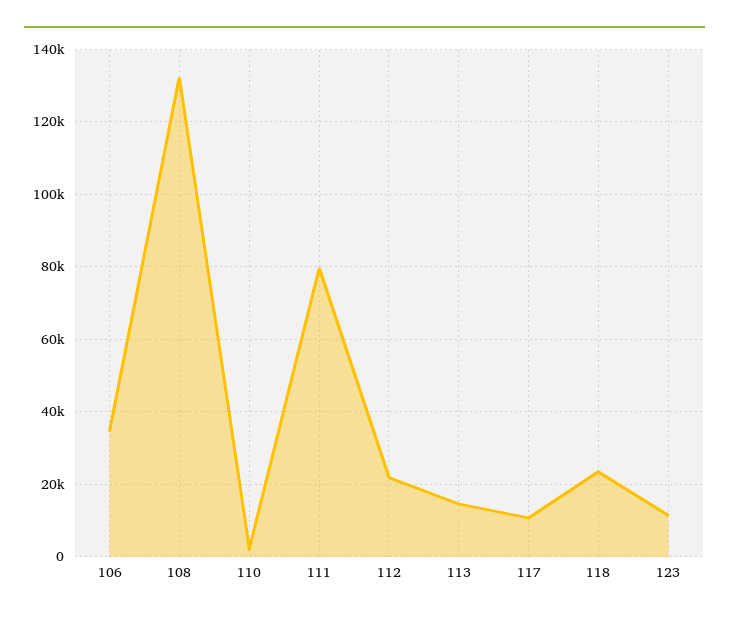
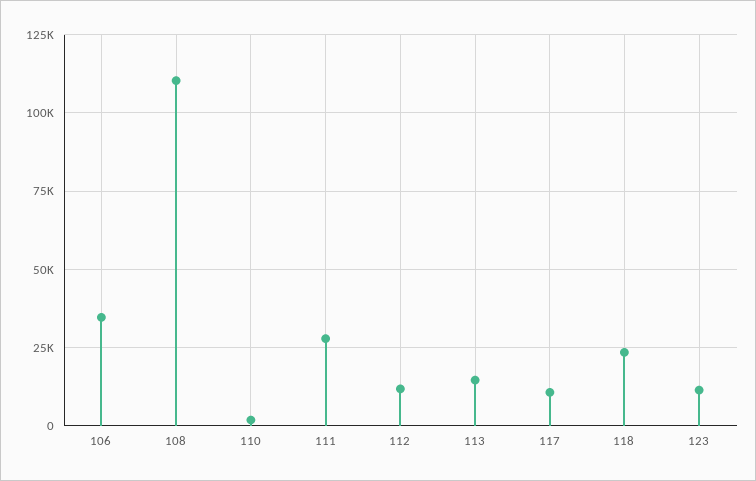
  {
    "106": 34000,
-   "108": 132000,
+   "108": 110000,
    "110": 2000,
-   "111": 80000,
+   "111": 27500,
-   "112": 22000,
+   "112": 12500,
    "113": 14000,
    "117": 10000,
    "118": 24000,
    "123": 12000
  }

